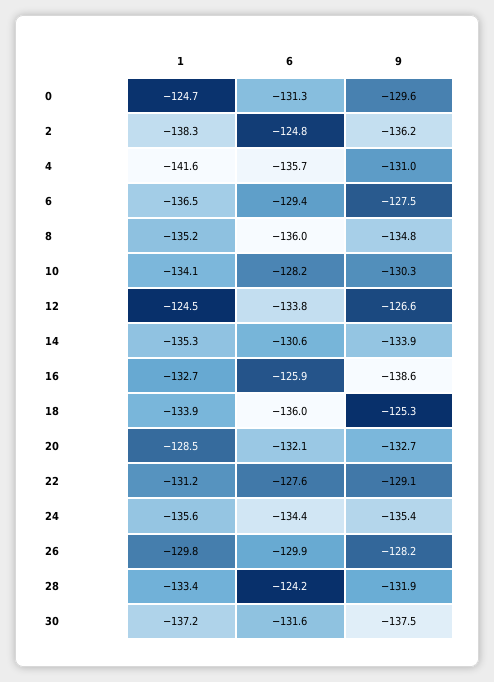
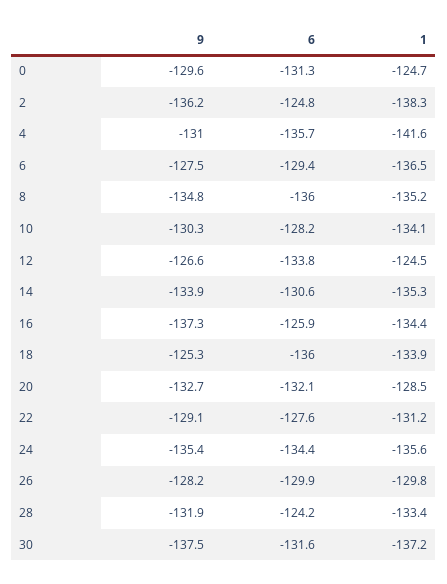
  {
    "1": {
      "0": -124.7,
      "2": -138.3,
      "4": -141.6,
      "6": -136.5,
      "8": -135.2,
      "10": -134.1,
      "12": -124.5,
      "14": -135.3,
-     "16": -132.7,
+     "16": -134.4,
      "18": -133.9,
      "20": -128.5,
      "22": -131.2,
      "24": -135.6,
      "26": -129.8,
      "28": -133.4,
      "30": -137.2
    },
    "6": {
      "0": -131.3,
      "2": -124.8,
      "4": -135.7,
      "6": -129.4,
      "8": -136,
      "10": -128.2,
      "12": -133.8,
      "14": -130.6,
      "16": -125.9,
      "18": -136,
      "20": -132.1,
      "22": -127.6,
      "24": -134.4,
      "26": -129.9,
      "28": -124.2,
      "30": -131.6
    },
    "9": {
      "0": -129.6,
      "2": -136.2,
      "4": -131,
      "6": -127.5,
      "8": -134.8,
      "10": -130.3,
      "12": -126.6,
      "14": -133.9,
-     "16": -138.6,
+     "16": -137.3,
      "18": -125.3,
      "20": -132.7,
      "22": -129.1,
      "24": -135.4,
      "26": -128.2,
      "28": -131.9,
      "30": -137.5
    }
  }

